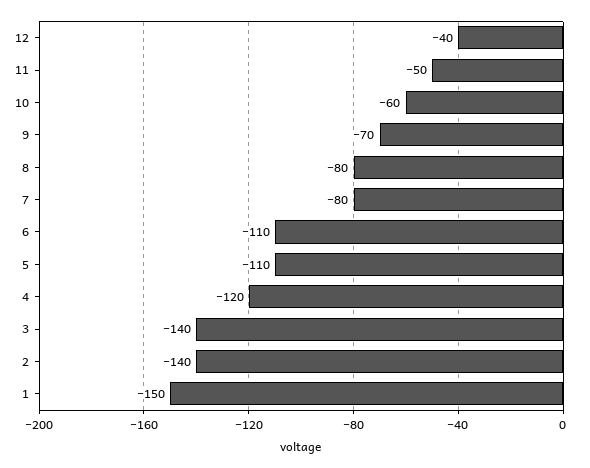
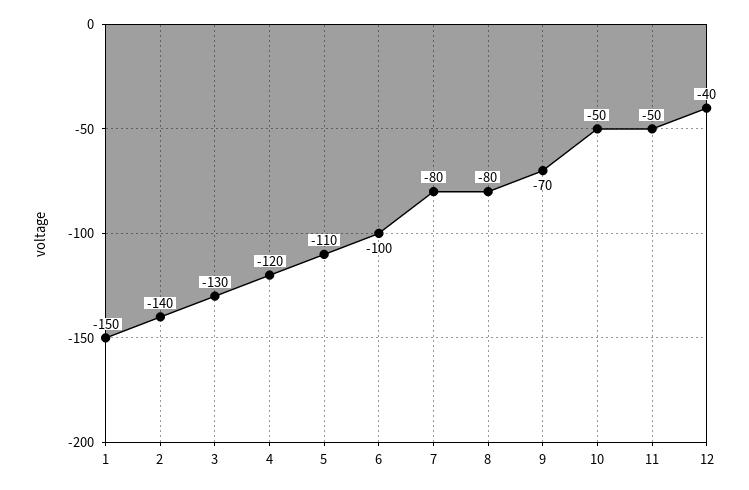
  {
    "12": -40,
    "11": -50,
-   "10": -60,
+   "10": -50,
    "9": -70,
    "8": -80,
    "7": -80,
-   "6": -110,
+   "6": -100,
    "5": -110,
    "4": -120,
-   "3": -140,
+   "3": -130,
    "2": -140,
    "1": -150
  }

